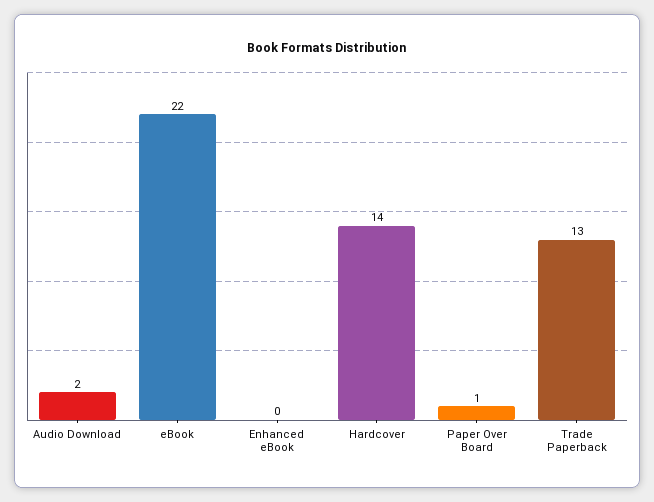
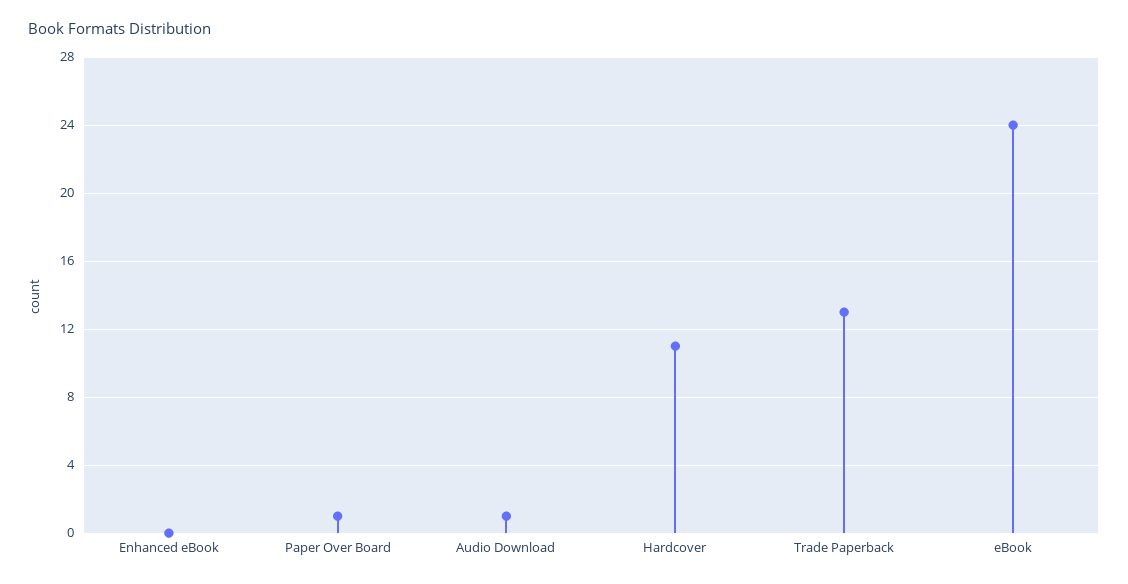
  {
-   "Audio Download": 2,
+   "Audio Download": 1,
-   "eBook": 22,
+   "eBook": 24,
    "Enhanced eBook": 0,
-   "Hardcover": 14,
+   "Hardcover": 11,
    "Paper Over Board": 1,
    "Trade Paperback": 13
  }

